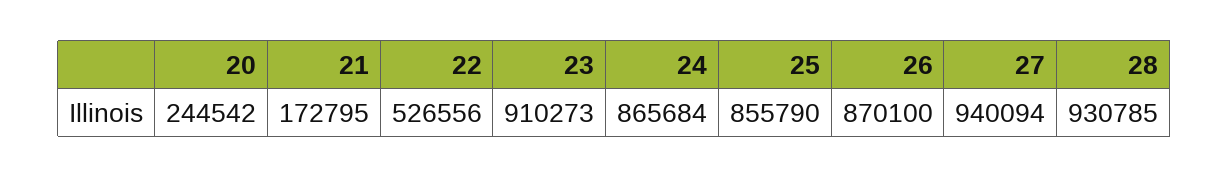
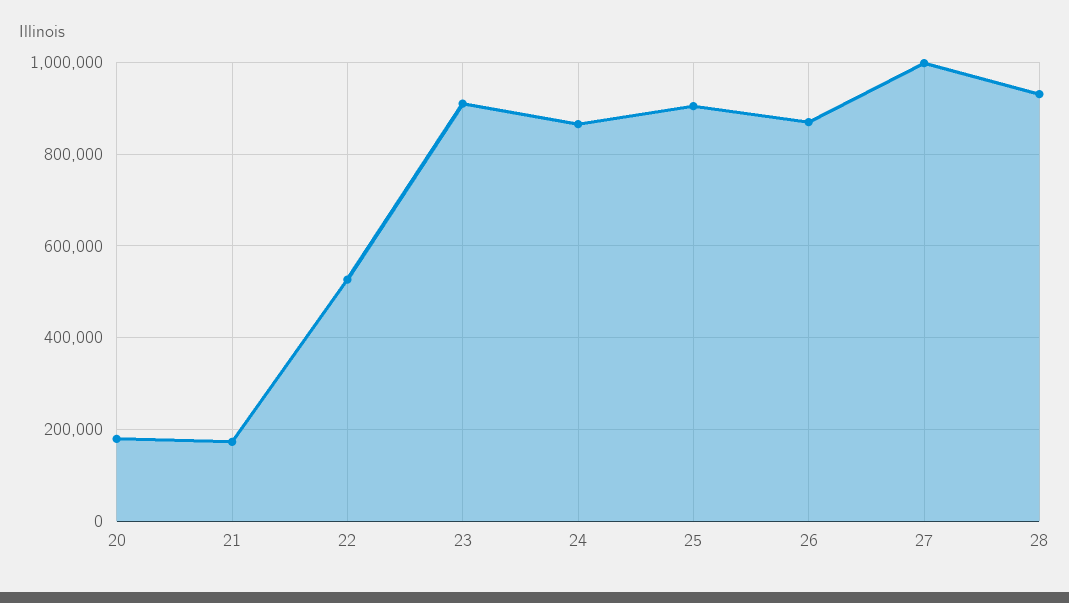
  {
-   "20": 244542,
+   "20": 180000,
    "21": 172795,
    "22": 526556,
    "23": 910273,
    "24": 865684,
-   "25": 855790,
+   "25": 900000,
    "26": 870100,
-   "27": 940094,
+   "27": 1000000,
    "28": 930785
  }

